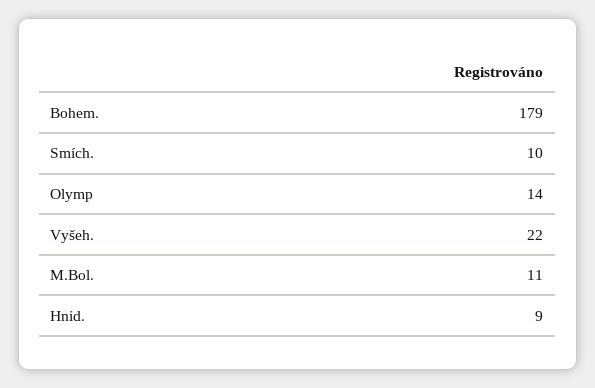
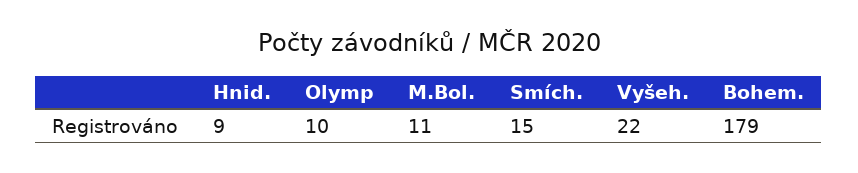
  {
    "Bohem.": 179,
-   "Smích.": 10,
+   "Smích.": 15,
-   "Olymp": 14,
+   "Olymp": 10,
    "Vyšeh.": 22,
    "M.Bol.": 11,
    "Hnid.": 9
  }

